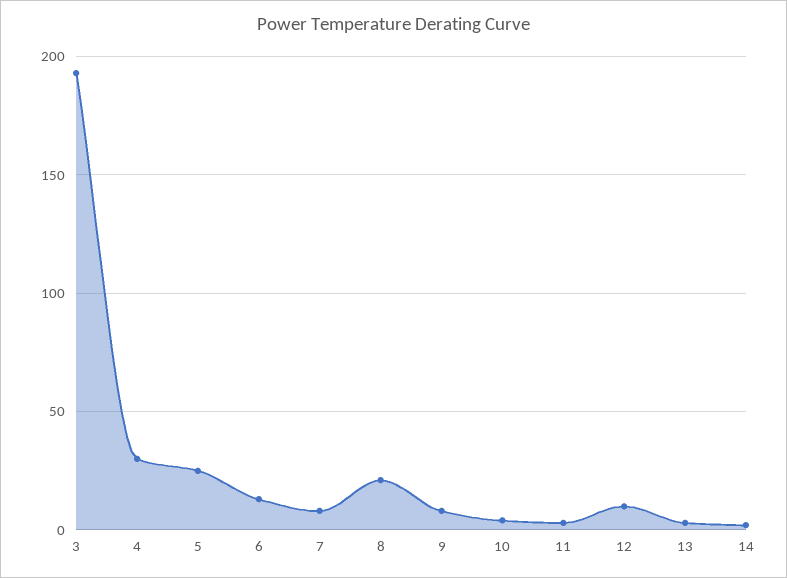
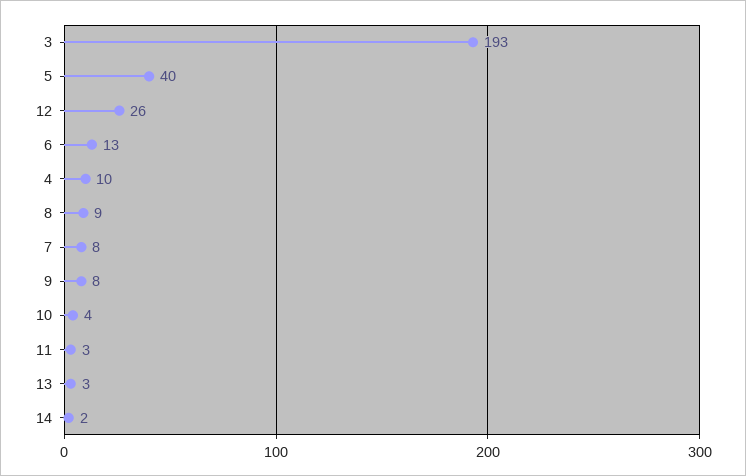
  {
    "3": 193,
-   "4": 30,
+   "4": 10,
-   "5": 25,
+   "5": 40,
    "6": 13,
    "7": 8,
-   "8": 20,
+   "8": 9,
    "9": 8,
    "10": 4,
    "11": 3,
-   "12": 10,
+   "12": 26,
    "13": 3,
    "14": 2
  }

